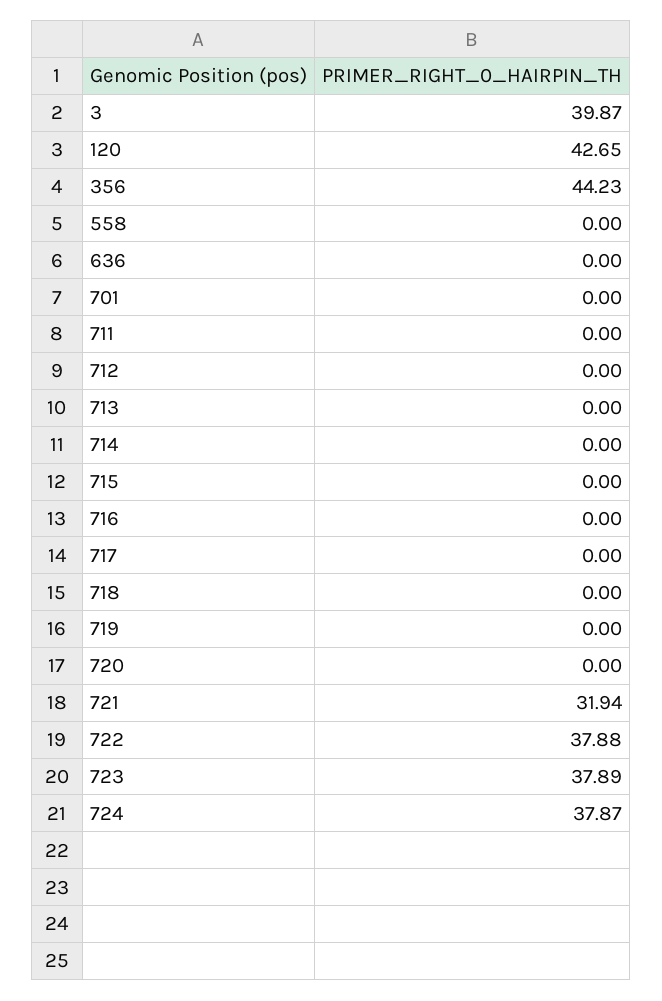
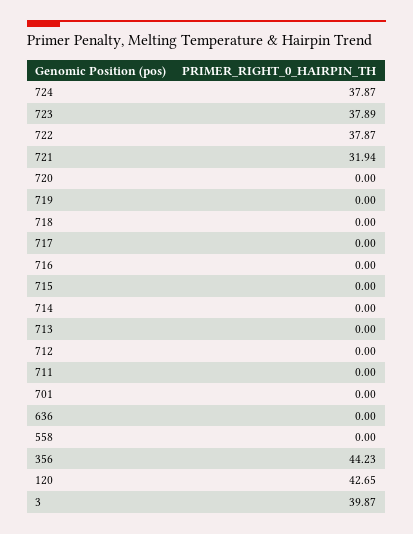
  {
    "3": 39.87,
    "120": 42.65,
    "356": 44.23,
    "558": 0,
    "636": 0,
    "701": 0,
    "711": 0,
    "712": 0,
    "713": 0,
    "714": 0,
    "715": 0,
    "716": 0,
    "717": 0,
    "718": 0,
    "719": 0,
    "720": 0,
    "721": 31.94,
-   "722": 37.88,
+   "722": 37.87,
    "723": 37.89,
    "724": 37.87
  }

